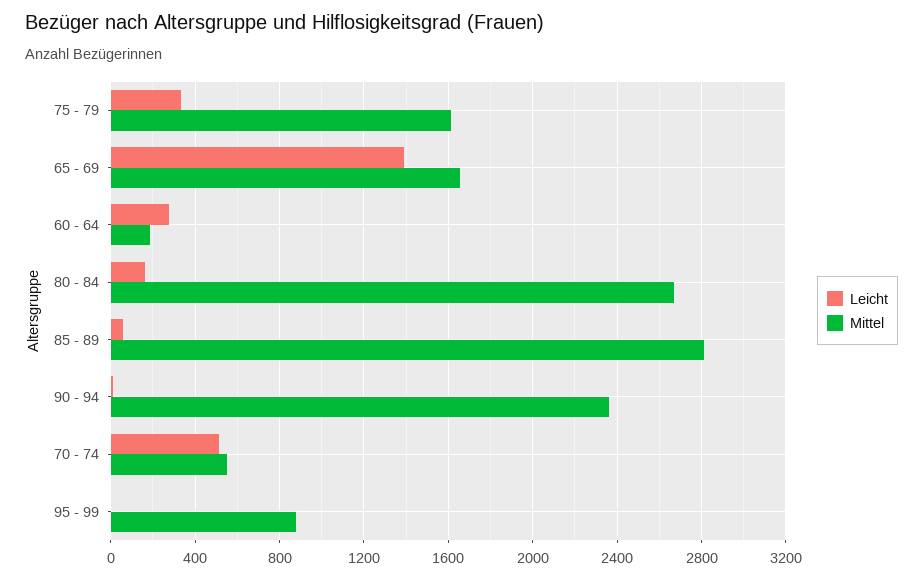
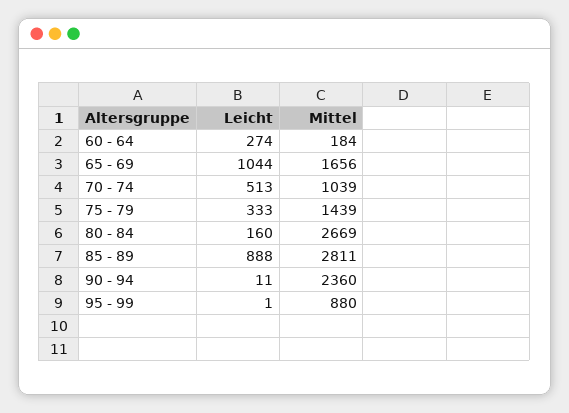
  {
    "Leicht": {
      "75 - 79": 333,
-     "65 - 69": 1400,
+     "65 - 69": 1044,
      "60 - 64": 274,
      "80 - 84": 160,
-     "85 - 89": 50,
+     "85 - 89": 888,
      "90 - 94": 11,
      "70 - 74": 513,
      "95 - 99": 1
    },
    "Mittel": {
-     "75 - 79": 1600,
+     "75 - 79": 1439,
      "65 - 69": 1656,
      "60 - 64": 184,
      "80 - 84": 2669,
      "85 - 89": 2811,
      "90 - 94": 2360,
-     "70 - 74": 550,
+     "70 - 74": 1039,
      "95 - 99": 880
    }
  }

